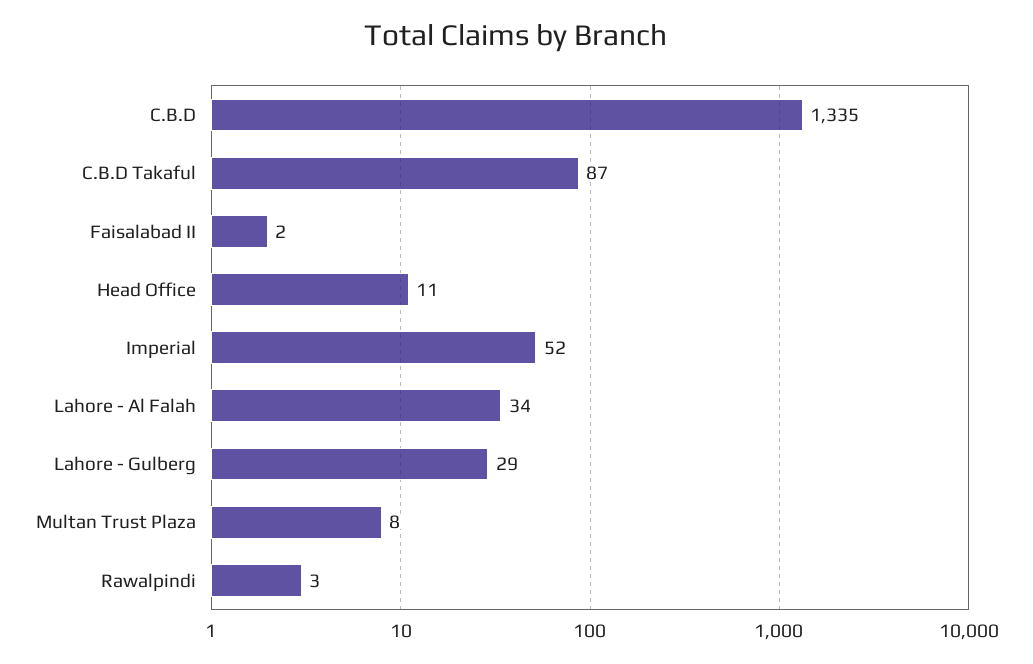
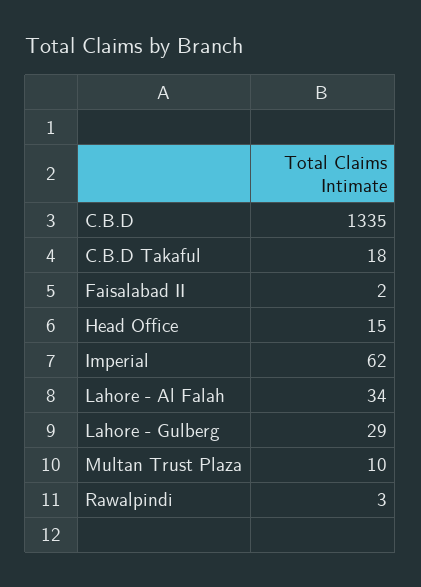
  {
    "C.B.D": 1335,
-   "C.B.D Takaful": 87,
+   "C.B.D Takaful": 18,
    "Faisalabad II": 2,
-   "Head Office": 11,
+   "Head Office": 15,
-   "Imperial": 52,
+   "Imperial": 62,
    "Lahore - Al Falah": 34,
    "Lahore - Gulberg": 29,
-   "Multan Trust Plaza": 8,
+   "Multan Trust Plaza": 10,
    "Rawalpindi": 3
  }

